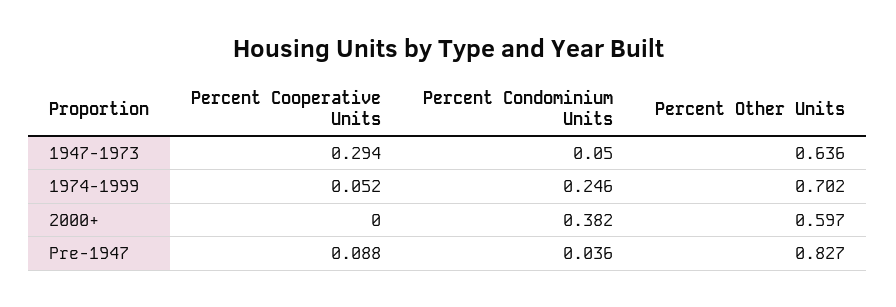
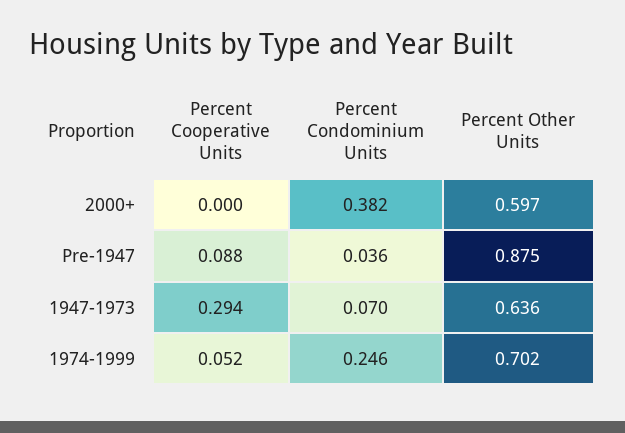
  {
    "Percent Cooperative Units": {
      "1947-1973": 0.294,
      "1974-1999": 0.052,
      "2000+": 0,
      "Pre-1947": 0.088
    },
    "Percent Condominium Units": {
-     "1947-1973": 0.05,
+     "1947-1973": 0.07,
      "1974-1999": 0.246,
      "2000+": 0.382,
      "Pre-1947": 0.036
    },
    "Percent Other Units": {
      "1947-1973": 0.636,
      "1974-1999": 0.702,
      "2000+": 0.597,
-     "Pre-1947": 0.827
+     "Pre-1947": 0.875
    }
  }

